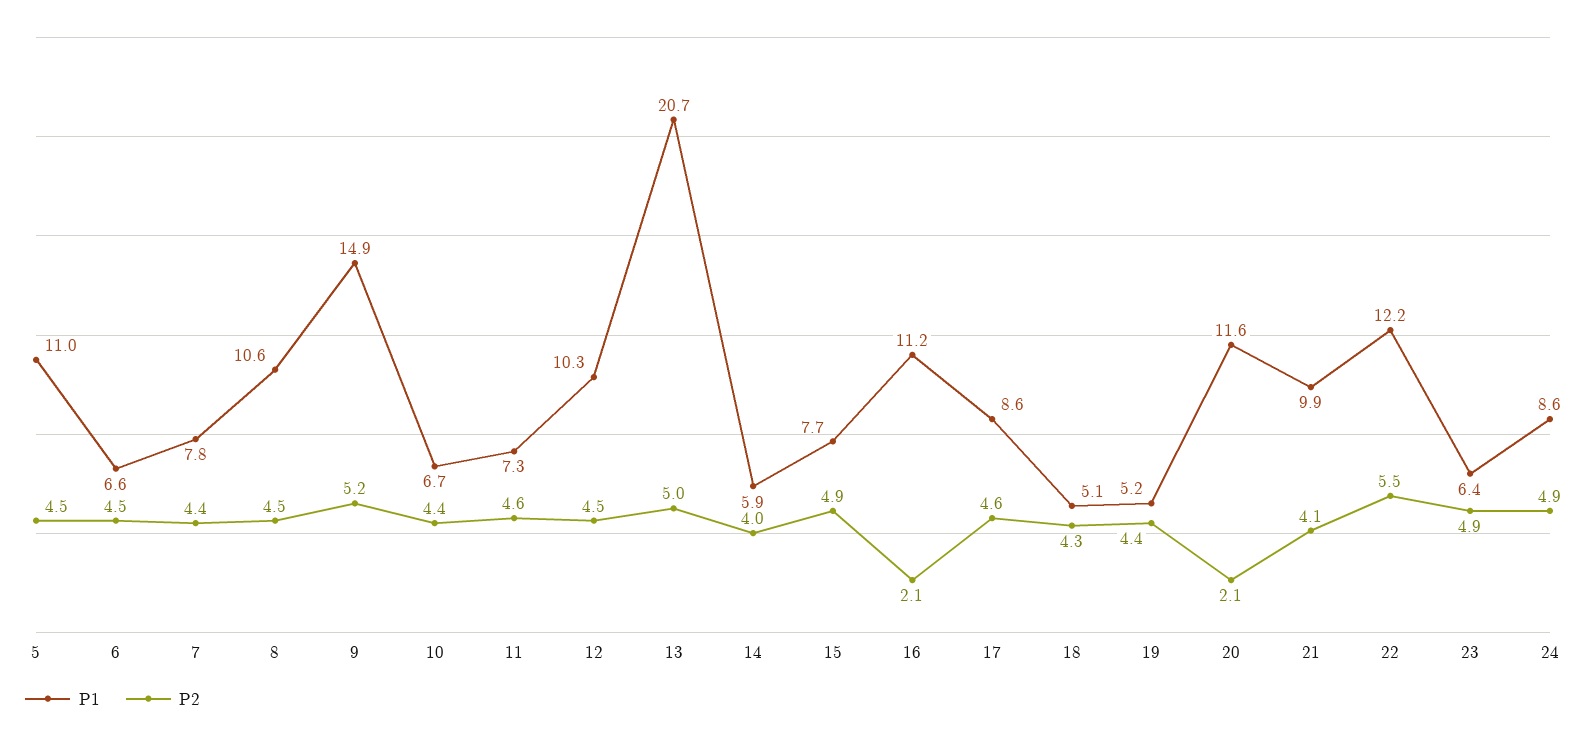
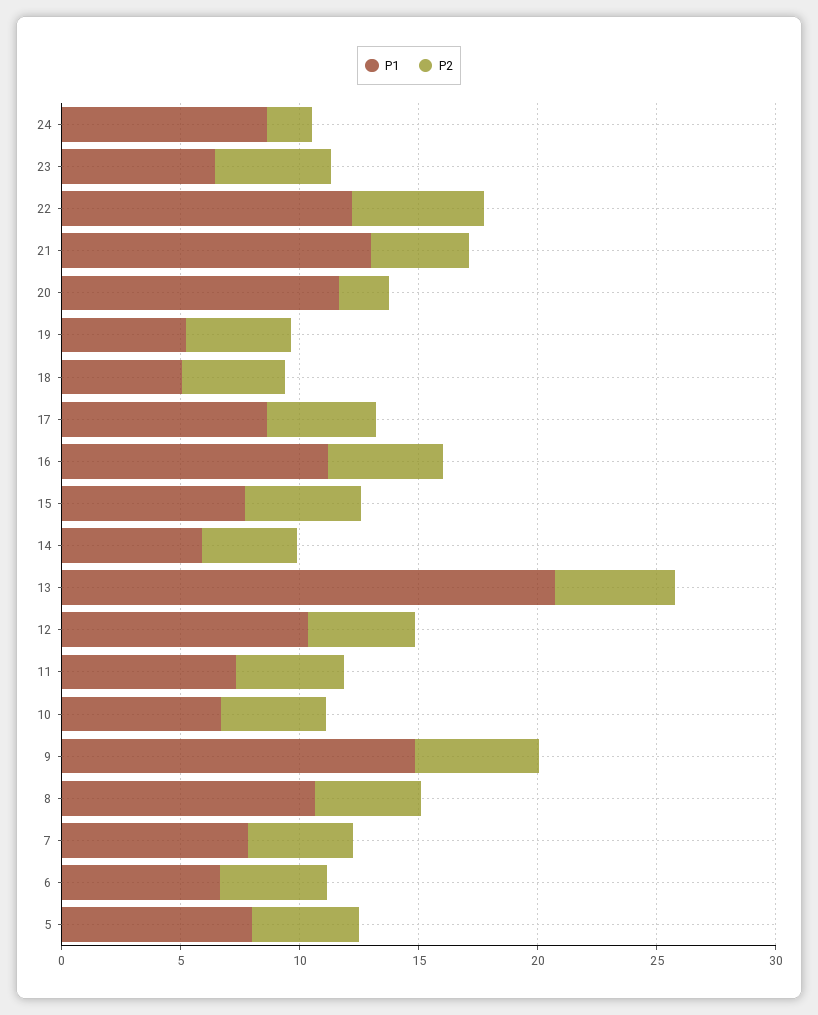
  {
    "P1": {
-     "5": 11,
+     "5": 8,
      "6": 6.6,
      "7": 7.8,
      "8": 10.6,
      "9": 14.9,
      "10": 6.7,
      "11": 7.3,
      "12": 10.3,
      "13": 20.7,
      "14": 5.9,
      "15": 7.7,
      "16": 11.2,
      "17": 8.6,
      "18": 5.1,
      "19": 5.2,
      "20": 11.6,
-     "21": 9.9,
+     "21": 13,
      "22": 12.2,
      "23": 6.4,
      "24": 8.6
    },
    "P2": {
      "5": 4.5,
      "6": 4.5,
      "7": 4.4,
      "8": 4.5,
      "9": 5.2,
      "10": 4.4,
      "11": 4.6,
      "12": 4.5,
      "13": 5,
      "14": 4,
      "15": 4.9,
-     "16": 2.1,
+     "16": 5,
      "17": 4.6,
      "18": 4.3,
      "19": 4.4,
      "20": 2.1,
      "21": 4.1,
      "22": 5.5,
      "23": 4.9,
-     "24": 4.9
+     "24": 2
    }
  }

